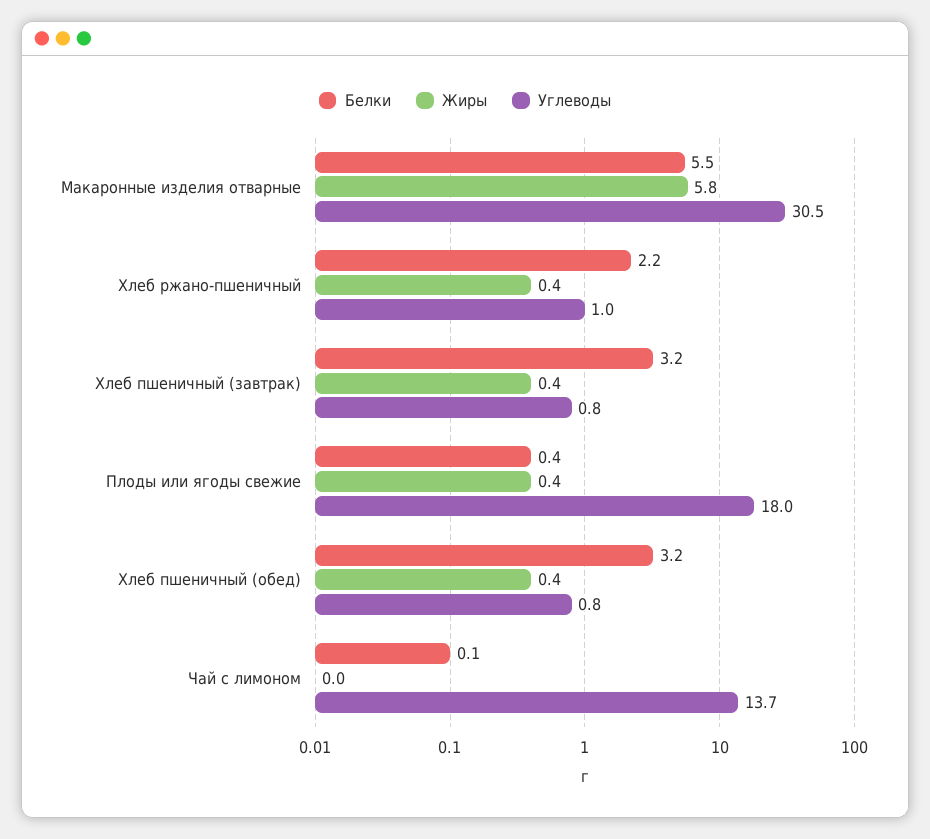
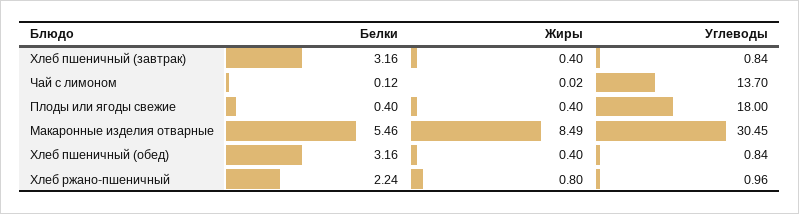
  {
    "Белки": {
      "Макаронные изделия отварные": 5.46,
      "Хлеб ржано-пшеничный": 2.24,
      "Хлеб пшеничный (завтрак)": 3.16,
      "Плоды или ягоды свежие": 0.4,
      "Хлеб пшеничный (обед)": 3.16,
      "Чай с лимоном": 0.12
    },
    "Жиры": {
-     "Макаронные изделия отварные": 5.8,
+     "Макаронные изделия отварные": 8.49,
-     "Хлеб ржано-пшеничный": 0.4,
+     "Хлеб ржано-пшеничный": 0.8,
      "Хлеб пшеничный (завтрак)": 0.4,
      "Плоды или ягоды свежие": 0.4,
      "Хлеб пшеничный (обед)": 0.4,
      "Чай с лимоном": 0.02
    },
    "Углеводы": {
      "Макаронные изделия отварные": 30.45,
      "Хлеб ржано-пшеничный": 0.96,
      "Хлеб пшеничный (завтрак)": 0.84,
      "Плоды или ягоды свежие": 18,
      "Хлеб пшеничный (обед)": 0.84,
      "Чай с лимоном": 13.7
    }
  }

